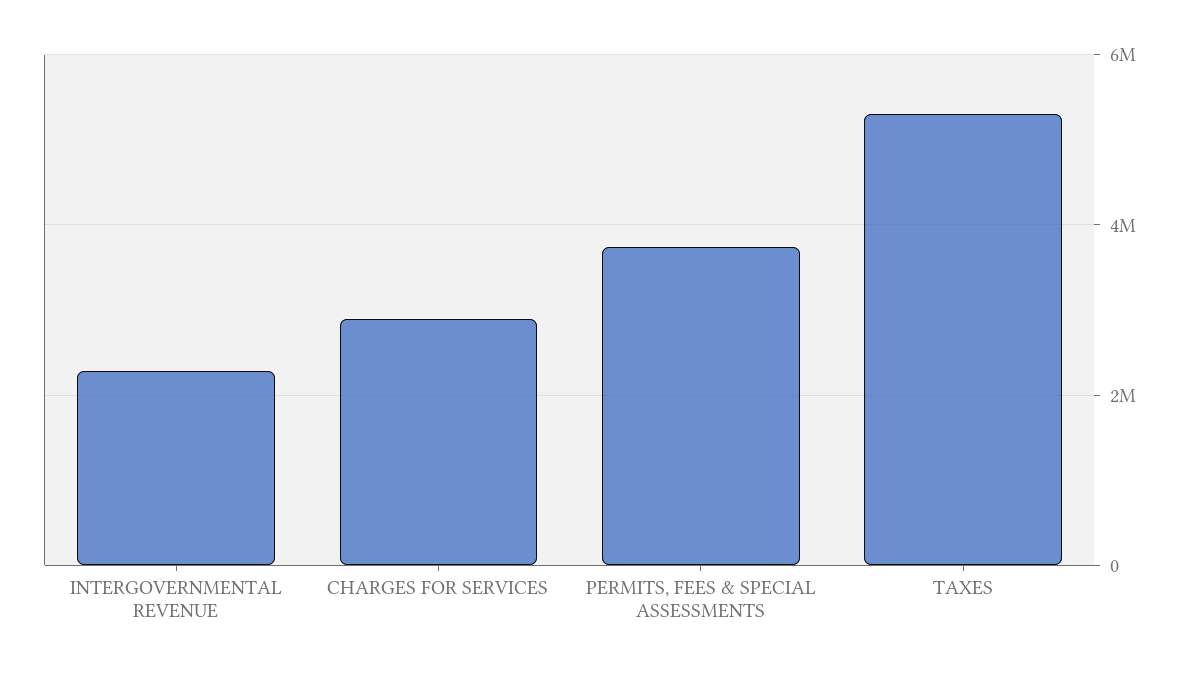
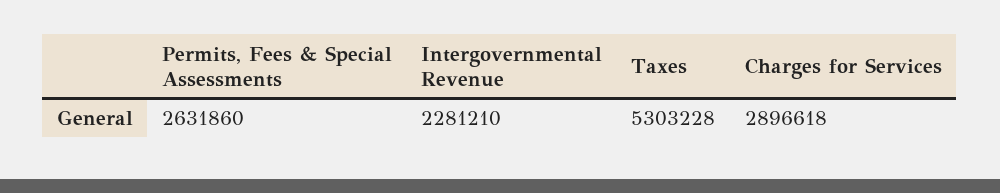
  {
    "INTERGOVERNMENTAL REVENUE": 2281210,
    "CHARGES FOR SERVICES": 2896618,
-   "PERMITS, FEES & SPECIAL ASSESSMENTS": 3800000,
+   "PERMITS, FEES & SPECIAL ASSESSMENTS": 2631860,
    "TAXES": 5303228
  }

